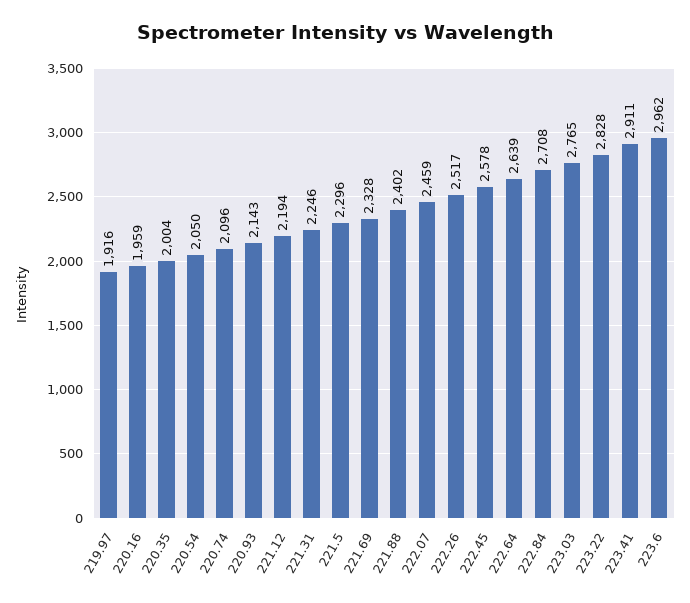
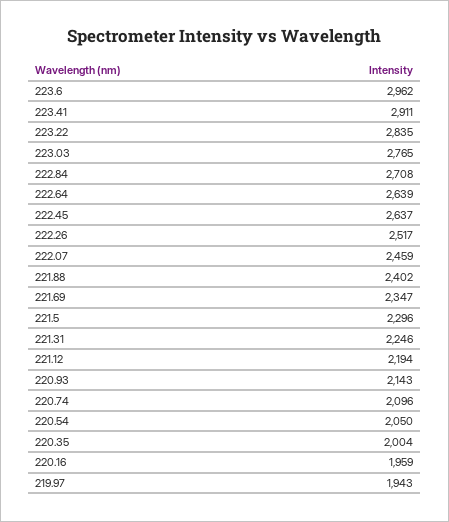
  {
-   "219.97": 1916,
+   "219.97": 1943,
    "220.16": 1959,
    "220.35": 2004,
    "220.54": 2050,
    "220.74": 2096,
    "220.93": 2143,
    "221.12": 2194,
    "221.31": 2246,
    "221.5": 2296,
-   "221.69": 2328,
+   "221.69": 2347,
    "221.88": 2402,
    "222.07": 2459,
    "222.26": 2517,
-   "222.45": 2578,
+   "222.45": 2637,
    "222.64": 2639,
    "222.84": 2708,
    "223.03": 2765,
-   "223.22": 2828,
+   "223.22": 2835,
    "223.41": 2911,
    "223.6": 2962
  }

